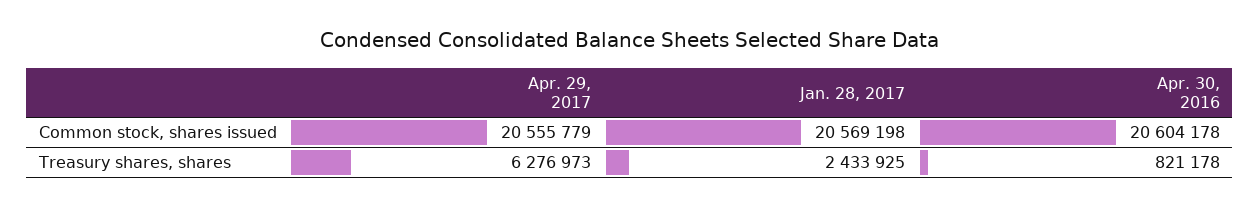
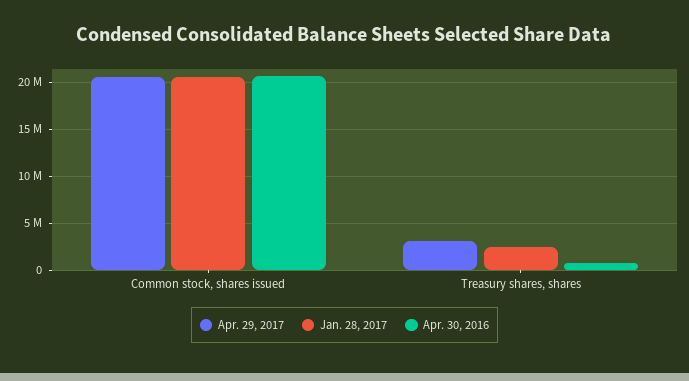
  {
    "Apr. 29, 2017": {
      "Common stock, shares issued": 20555779,
-     "Treasury shares, shares": 6276973
+     "Treasury shares, shares": 3000000
    },
    "Jan. 28, 2017": {
      "Common stock, shares issued": 20569198,
      "Treasury shares, shares": 2433925
    },
    "Apr. 30, 2016": {
      "Common stock, shares issued": 20604178,
      "Treasury shares, shares": 821178
    }
  }

